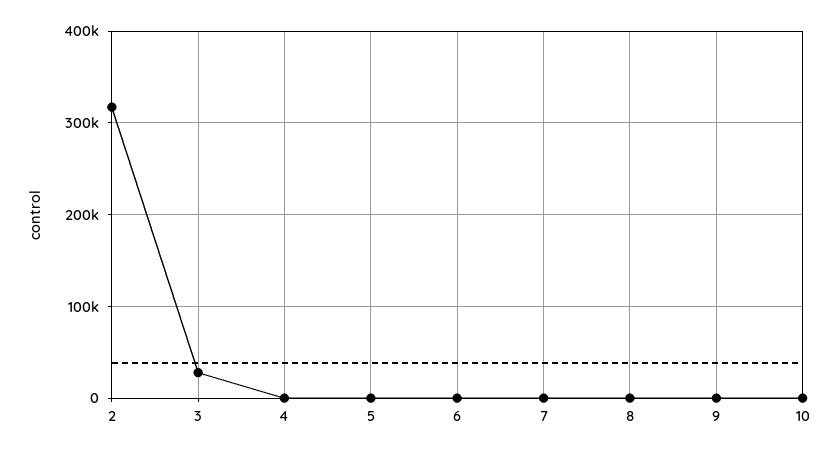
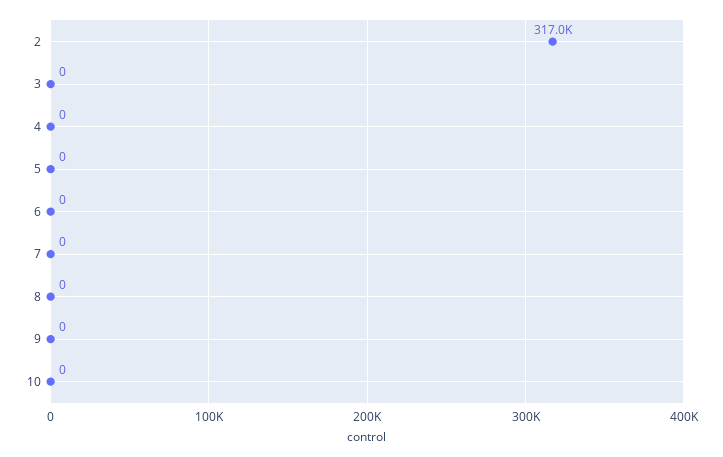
  {
    "2": 317000,
-   "3": 30000,
+   "3": 0,
    "4": 0,
    "5": 0,
    "6": 0,
    "7": 0,
    "8": 0,
    "9": 0,
    "10": 0
  }

